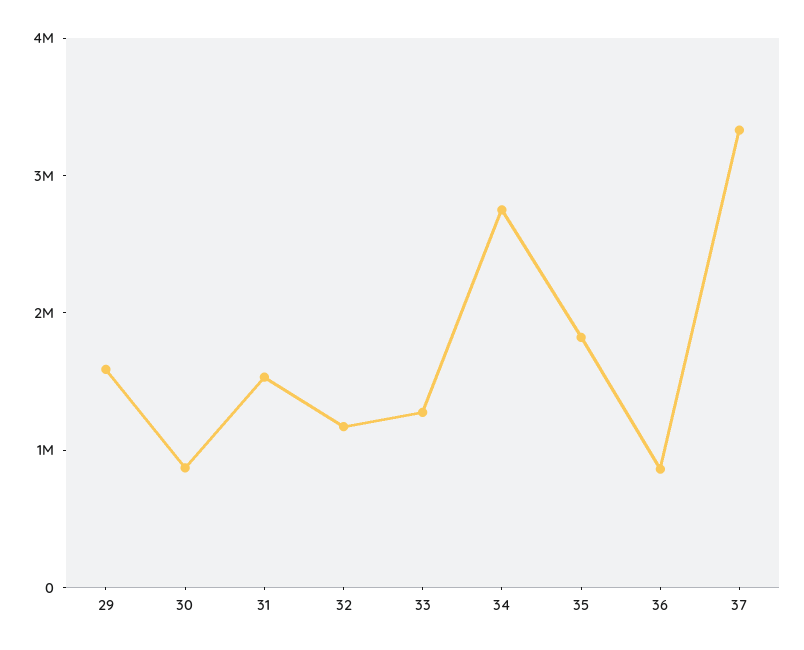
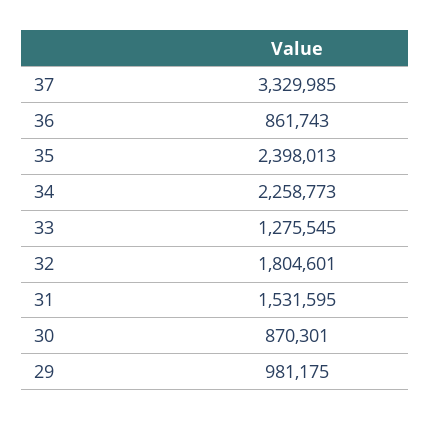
  {
-   "29": 1600000,
+   "29": 981175,
    "30": 870301,
    "31": 1531595,
-   "32": 1200000,
+   "32": 1804601,
    "33": 1275545,
-   "34": 2800000,
+   "34": 2258773,
-   "35": 1800000,
+   "35": 2398013,
    "36": 861743,
    "37": 3329985
  }

